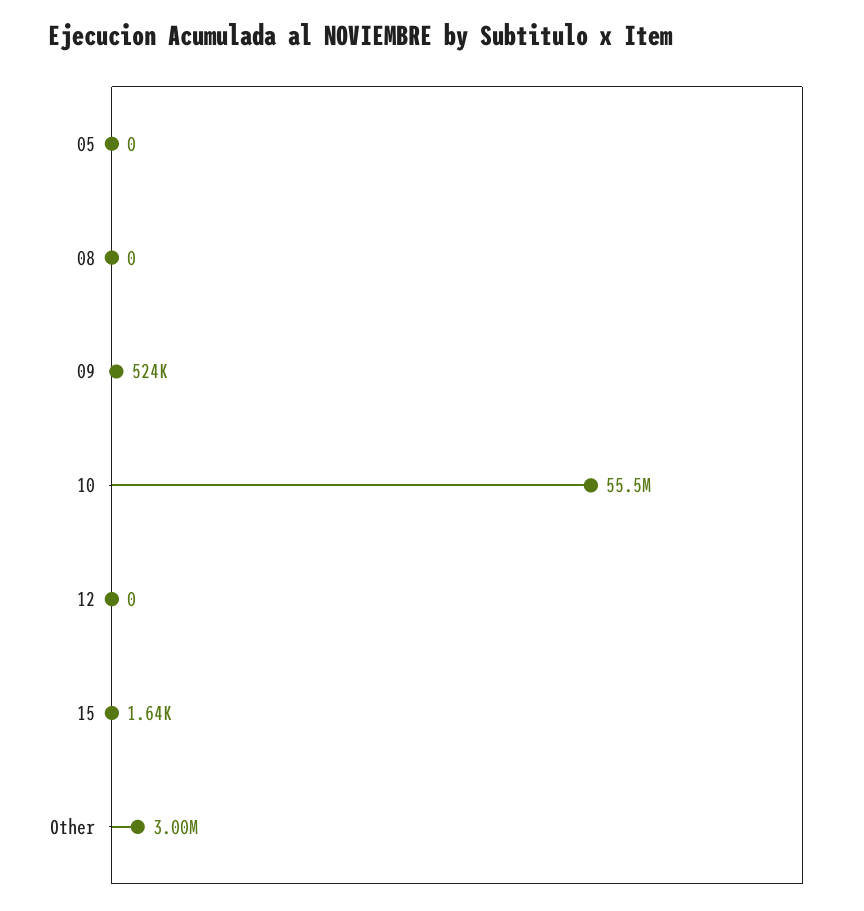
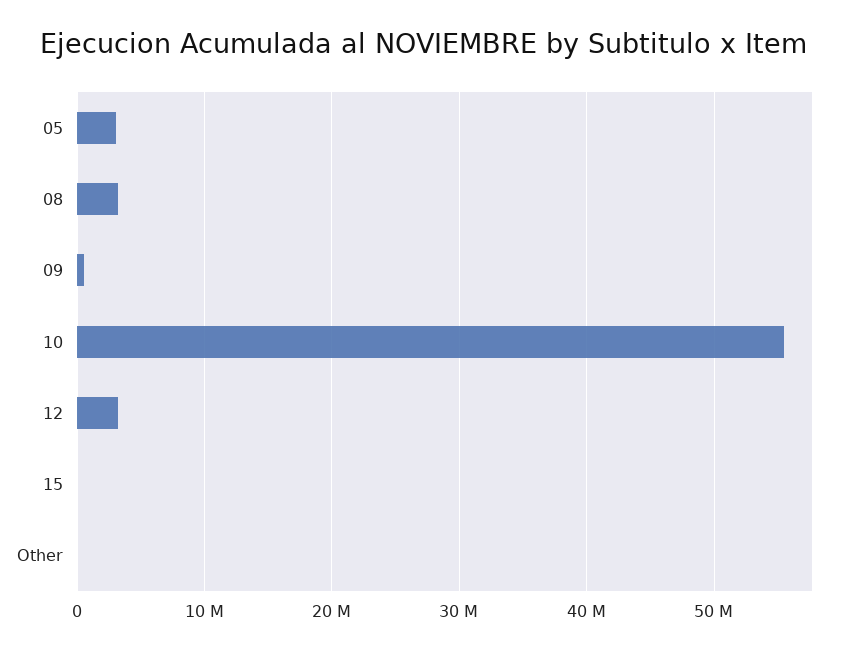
  {
-   "05": 0,
+   "05": 3000000,
-   "08": 0,
+   "08": 3000000,
    "09": 524000,
    "10": 55500000,
-   "12": 0,
+   "12": 3000000,
    "15": 1640,
-   "Other": 3000000
+   "Other": 0
  }

